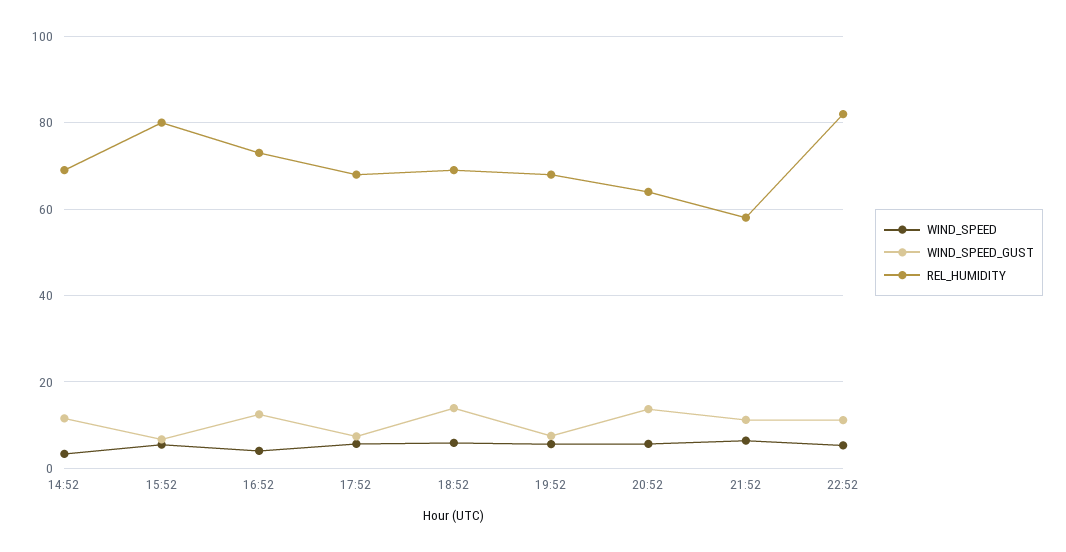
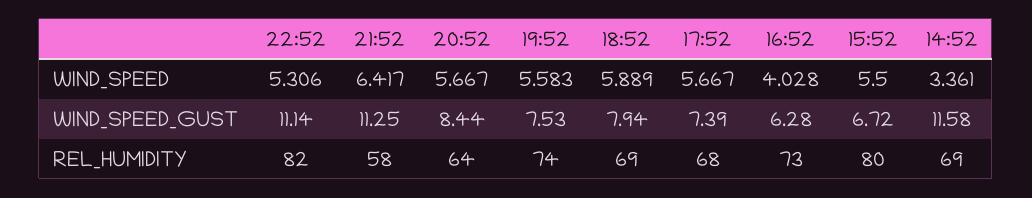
  {
    "WIND_SPEED": {
      "14:52": 3.361,
      "15:52": 5.5,
      "16:52": 4.028,
      "17:52": 5.667,
      "18:52": 5.889,
      "19:52": 5.583,
      "20:52": 5.667,
      "21:52": 6.417,
      "22:52": 5.306
    },
    "WIND_SPEED_GUST": {
      "14:52": 11.58,
      "15:52": 6.72,
-     "16:52": 12,
+     "16:52": 6.28,
      "17:52": 7.39,
-     "18:52": 14,
+     "18:52": 7.94,
      "19:52": 7.53,
-     "20:52": 14,
+     "20:52": 8.44,
      "21:52": 11.25,
      "22:52": 11.14
    },
    "REL_HUMIDITY": {
      "14:52": 69,
      "15:52": 80,
      "16:52": 73,
      "17:52": 68,
      "18:52": 69,
-     "19:52": 68,
+     "19:52": 74,
      "20:52": 64,
      "21:52": 58,
      "22:52": 82
    }
  }

